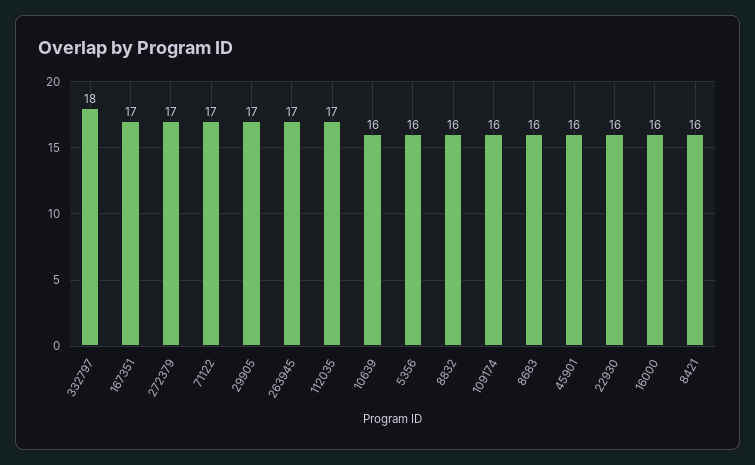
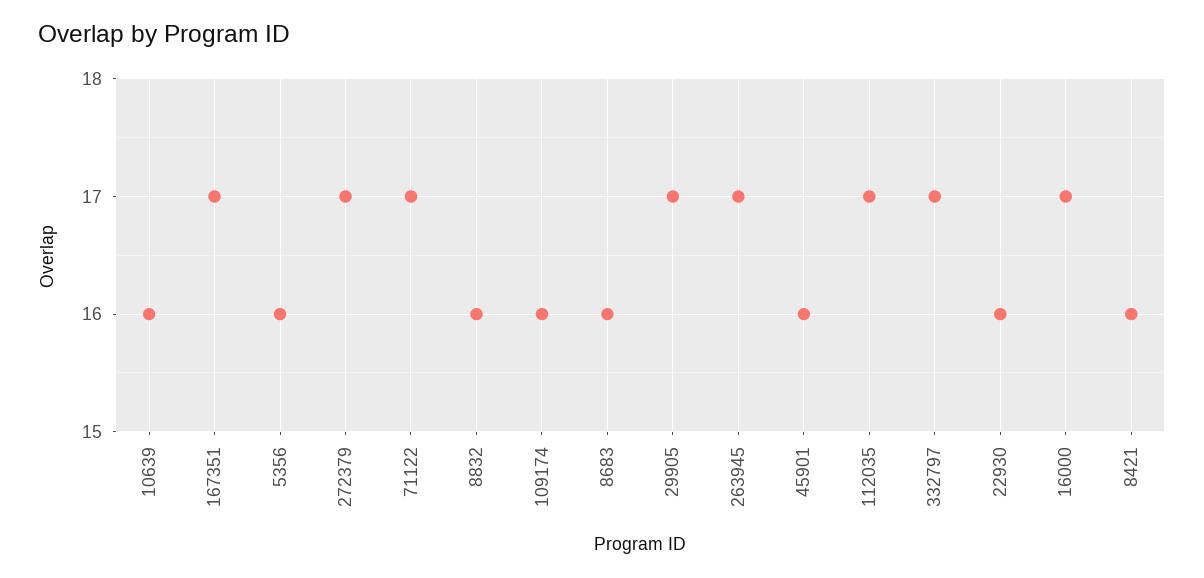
  {
-   "332797": 18,
+   "332797": 17,
    "167351": 17,
    "272379": 17,
    "71122": 17,
    "29905": 17,
    "263945": 17,
    "112035": 17,
    "10639": 16,
    "5356": 16,
    "8832": 16,
    "109174": 16,
    "8683": 16,
    "45901": 16,
    "22930": 16,
-   "16000": 16,
+   "16000": 17,
    "8421": 16
  }

